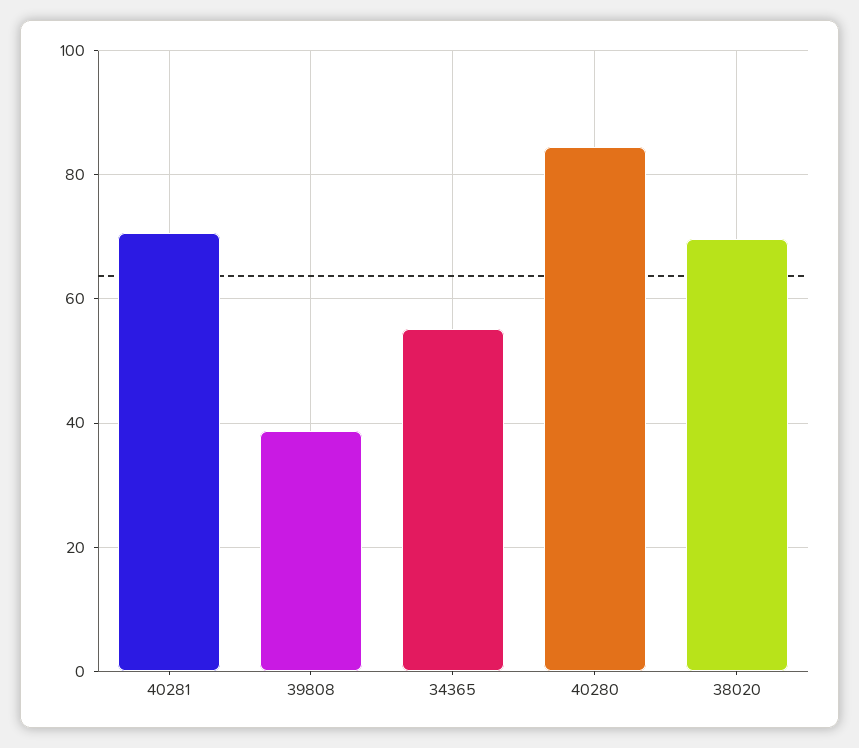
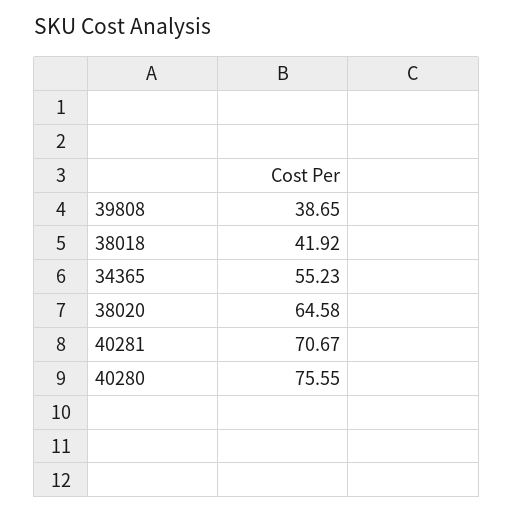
  {
    "40281": 70.67,
    "39808": 38.65,
    "34365": 55.23,
-   "40280": 84,
+   "40280": 75.55,
-   "38020": 70
+   "38020": 64.58,
+   "38018": 41.92
  }

